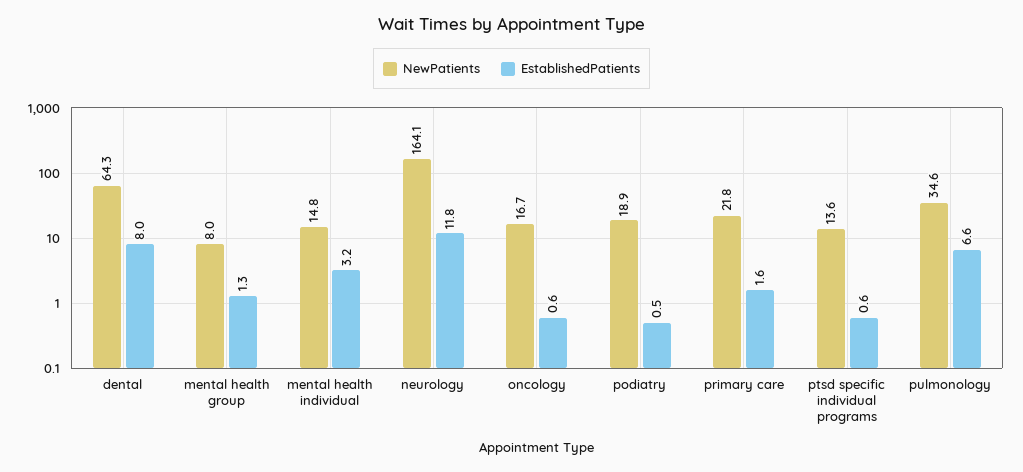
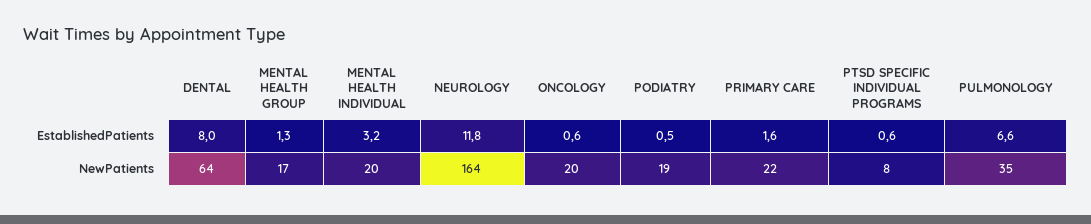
  {
    "NewPatients": {
      "dental": 64.3,
-     "mental health group": 8,
+     "mental health group": 17,
-     "mental health individual": 14.8,
+     "mental health individual": 20,
      "neurology": 164.1,
-     "oncology": 16.7,
+     "oncology": 20,
      "podiatry": 18.9,
      "primary care": 21.8,
-     "ptsd specific individual programs": 13.6,
+     "ptsd specific individual programs": 8,
      "pulmonology": 34.6
    },
    "EstablishedPatients": {
      "dental": 8,
      "mental health group": 1.3,
      "mental health individual": 3.2,
      "neurology": 11.8,
      "oncology": 0.6,
      "podiatry": 0.5,
      "primary care": 1.6,
      "ptsd specific individual programs": 0.6,
      "pulmonology": 6.6
    }
  }

